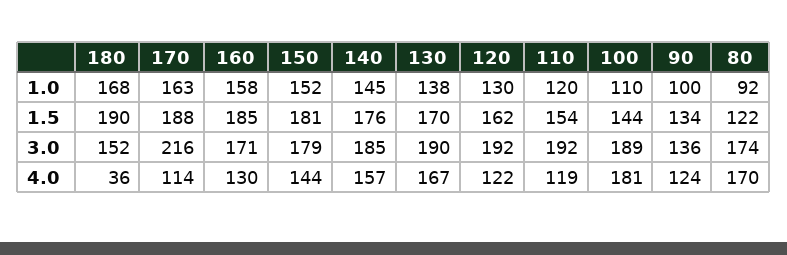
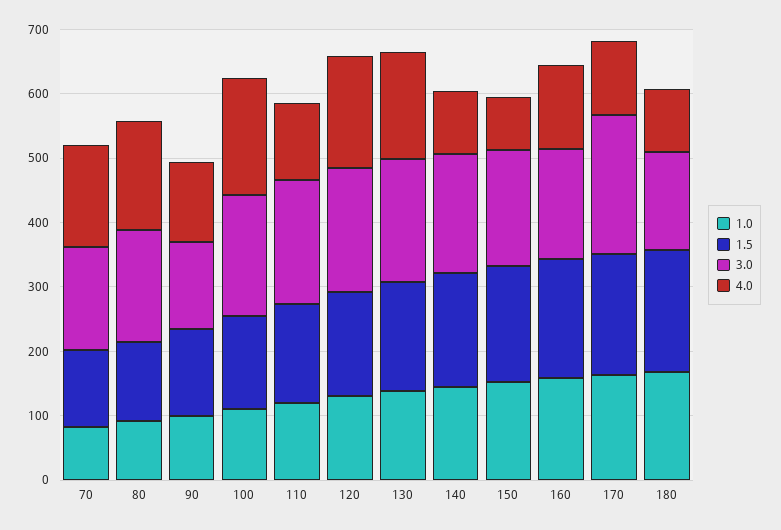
  {
    "1.0": {
      "180": 168,
      "170": 163,
      "160": 158,
      "150": 152,
      "140": 145,
      "130": 138,
      "120": 130,
      "110": 120,
      "100": 110,
      "90": 100,
-     "80": 92
+     "80": 92,
+     "70": 80
    },
    "1.5": {
      "180": 190,
      "170": 188,
      "160": 185,
      "150": 181,
      "140": 176,
      "130": 170,
      "120": 162,
      "110": 154,
      "100": 144,
      "90": 134,
-     "80": 122
+     "80": 122,
+     "70": 120
    },
    "3.0": {
      "180": 152,
      "170": 216,
      "160": 171,
      "150": 179,
      "140": 185,
      "130": 190,
      "120": 192,
      "110": 192,
      "100": 189,
      "90": 136,
-     "80": 174
+     "80": 174,
+     "70": 160
    },
    "4.0": {
-     "180": 36,
+     "180": 100,
      "170": 114,
      "160": 130,
-     "150": 144,
+     "150": 80,
-     "140": 157,
+     "140": 100,
      "130": 167,
-     "120": 122,
+     "120": 180,
      "110": 119,
      "100": 181,
      "90": 124,
-     "80": 170
+     "80": 170,
+     "70": 160
    }
  }

